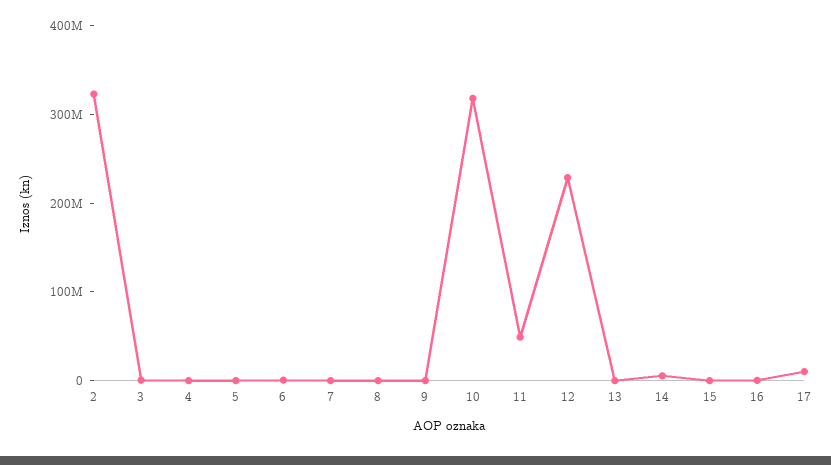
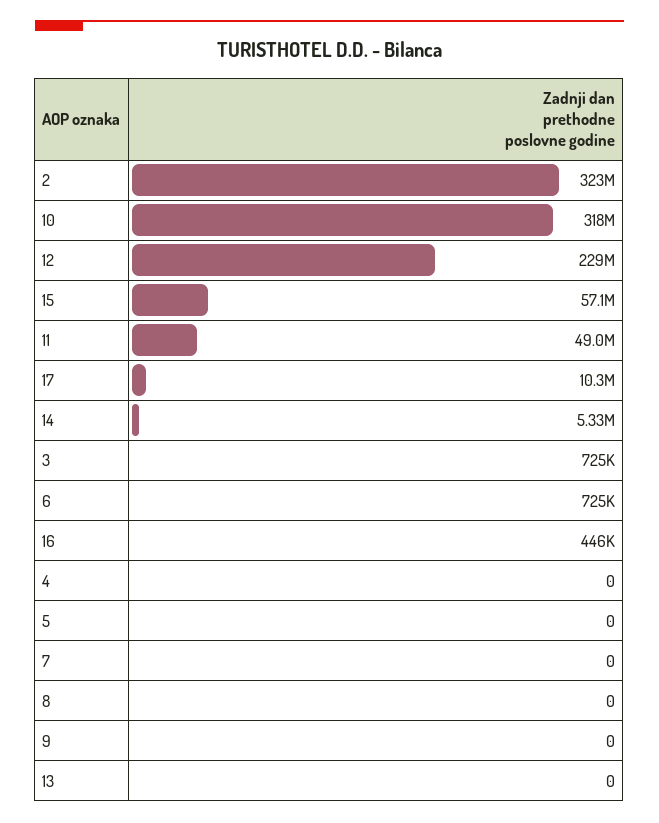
  {
    "2": 323000000,
    "3": 725000,
    "4": 0,
    "5": 0,
    "6": 725000,
    "7": 0,
    "8": 0,
    "9": 0,
    "10": 318000000,
    "11": 49000000,
    "12": 229000000,
    "13": 0,
    "14": 5330000,
-   "15": 0,
+   "15": 57100000,
    "16": 446000,
    "17": 10300000
  }

